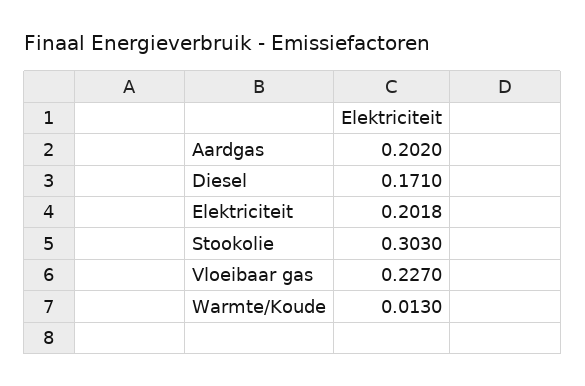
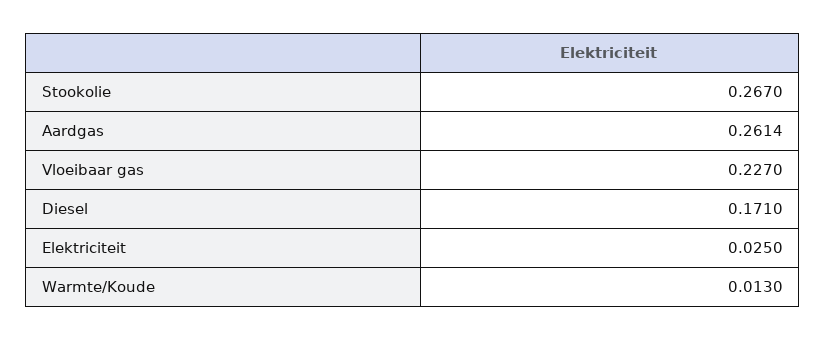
  {
-   "Aardgas": 0.202,
+   "Aardgas": 0.2614,
    "Diesel": 0.171,
-   "Elektriciteit": 0.2018,
+   "Elektriciteit": 0.025,
-   "Stookolie": 0.303,
+   "Stookolie": 0.267,
    "Vloeibaar gas": 0.227,
    "Warmte/Koude": 0.013
  }

